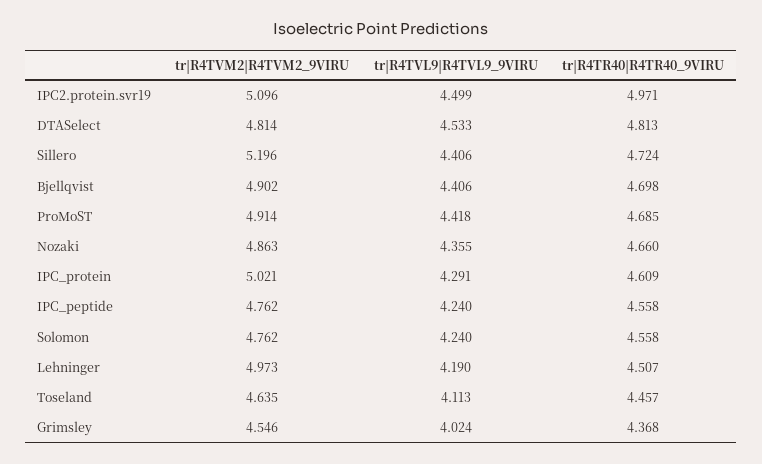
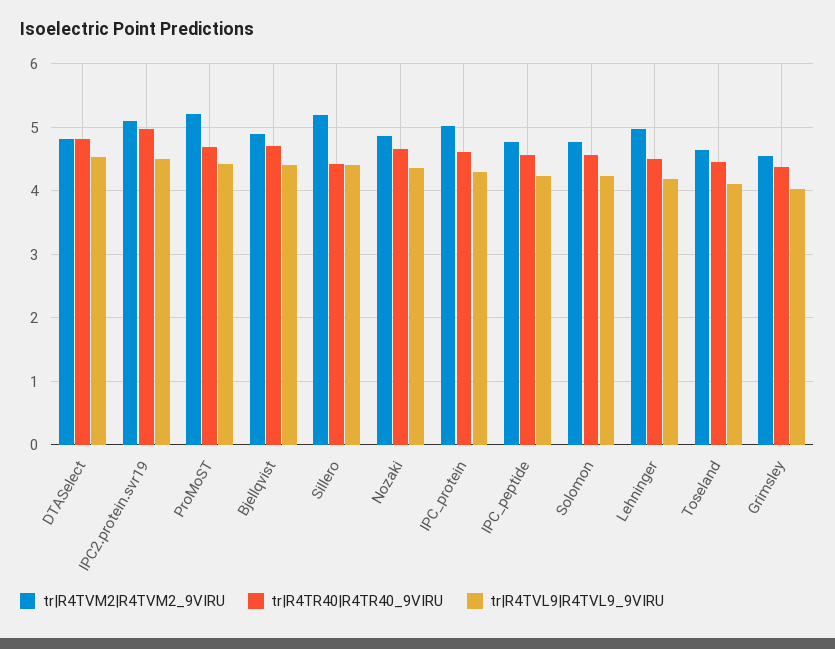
  {
    "tr|R4TVM2|R4TVM2_9VIRU": {
      "IPC2.protein.svr19": 5.096,
      "DTASelect": 4.814,
      "Sillero": 5.196,
      "Bjellqvist": 4.902,
-     "ProMoST": 4.914,
+     "ProMoST": 5.2,
      "Nozaki": 4.863,
      "IPC_protein": 5.021,
      "IPC_peptide": 4.762,
      "Solomon": 4.762,
      "Lehninger": 4.973,
      "Toseland": 4.635,
      "Grimsley": 4.546
    },
    "tr|R4TVL9|R4TVL9_9VIRU": {
      "IPC2.protein.svr19": 4.499,
      "DTASelect": 4.533,
      "Sillero": 4.406,
      "Bjellqvist": 4.406,
      "ProMoST": 4.418,
      "Nozaki": 4.355,
      "IPC_protein": 4.291,
      "IPC_peptide": 4.24,
      "Solomon": 4.24,
      "Lehninger": 4.19,
      "Toseland": 4.113,
      "Grimsley": 4.024
    },
    "tr|R4TR40|R4TR40_9VIRU": {
      "IPC2.protein.svr19": 4.971,
      "DTASelect": 4.813,
-     "Sillero": 4.724,
+     "Sillero": 4.4,
      "Bjellqvist": 4.698,
      "ProMoST": 4.685,
      "Nozaki": 4.66,
      "IPC_protein": 4.609,
      "IPC_peptide": 4.558,
      "Solomon": 4.558,
      "Lehninger": 4.507,
      "Toseland": 4.457,
      "Grimsley": 4.368
    }
  }

